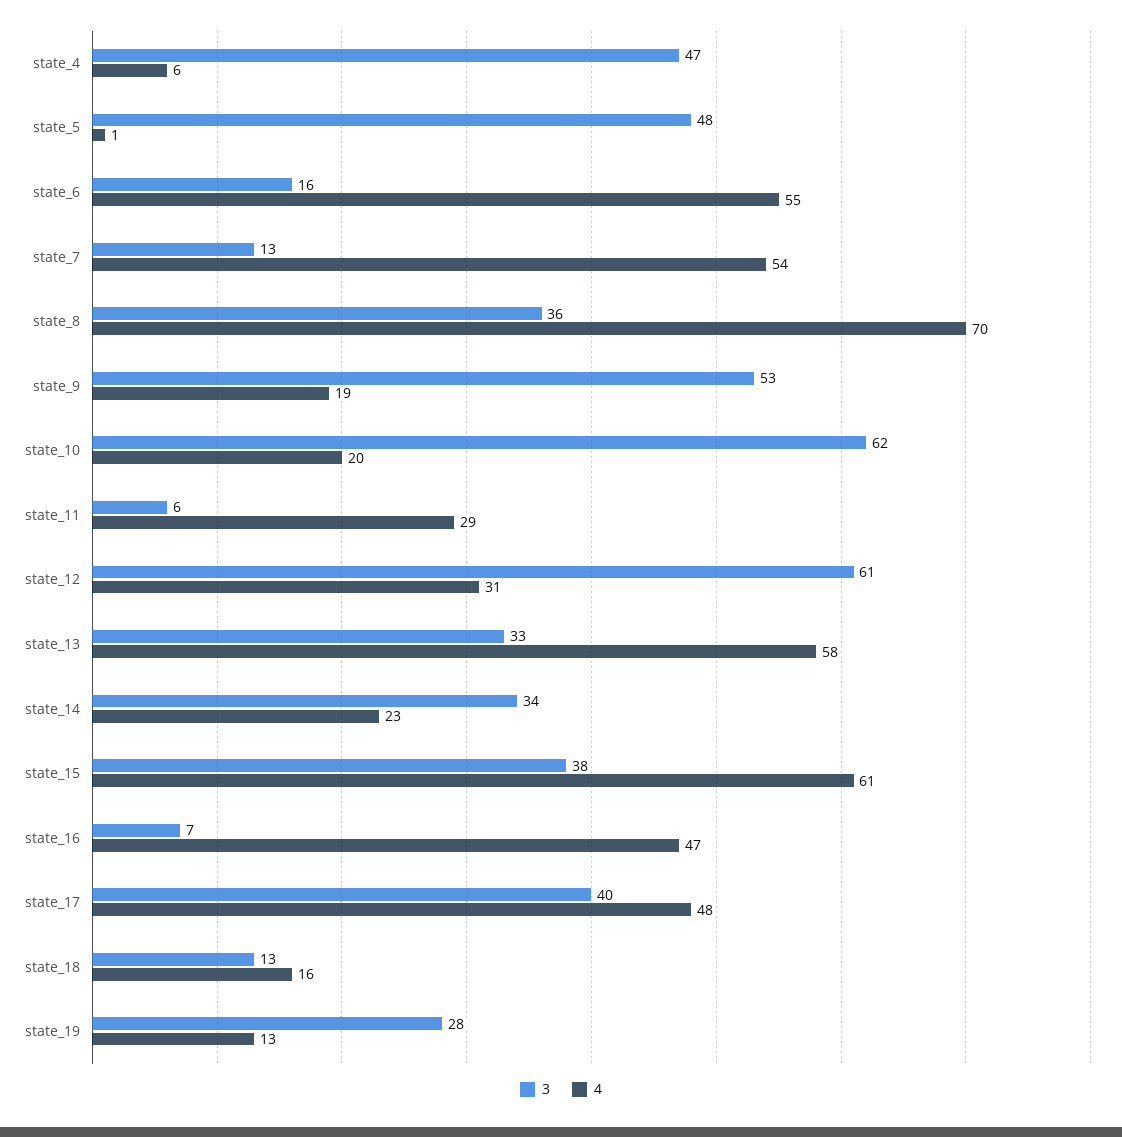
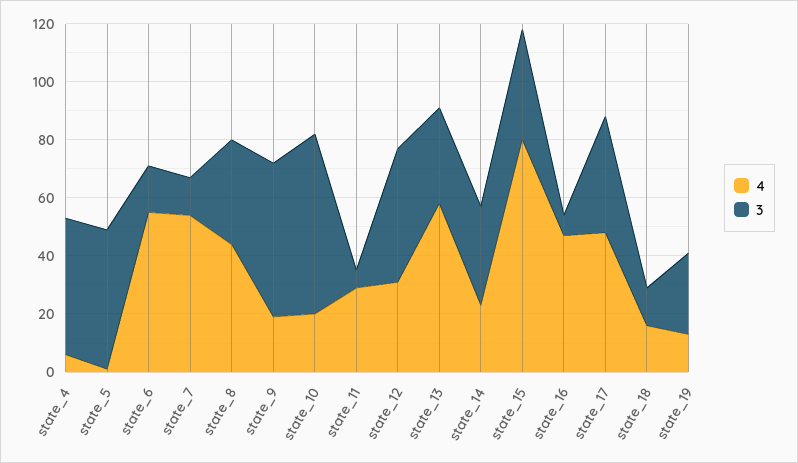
  {
    "3": {
      "state_4": 47,
      "state_5": 48,
      "state_6": 16,
      "state_7": 13,
      "state_8": 36,
      "state_9": 53,
      "state_10": 62,
      "state_11": 6,
-     "state_12": 61,
+     "state_12": 45,
      "state_13": 33,
      "state_14": 34,
      "state_15": 38,
      "state_16": 7,
      "state_17": 40,
      "state_18": 13,
      "state_19": 28
    },
    "4": {
      "state_4": 6,
      "state_5": 1,
      "state_6": 55,
      "state_7": 54,
-     "state_8": 70,
+     "state_8": 45,
      "state_9": 19,
      "state_10": 20,
      "state_11": 29,
      "state_12": 31,
      "state_13": 58,
      "state_14": 23,
-     "state_15": 61,
+     "state_15": 80,
      "state_16": 47,
      "state_17": 48,
      "state_18": 16,
      "state_19": 13
    }
  }

